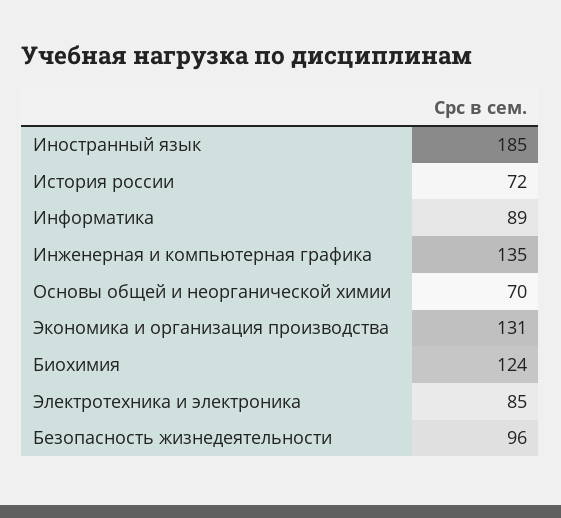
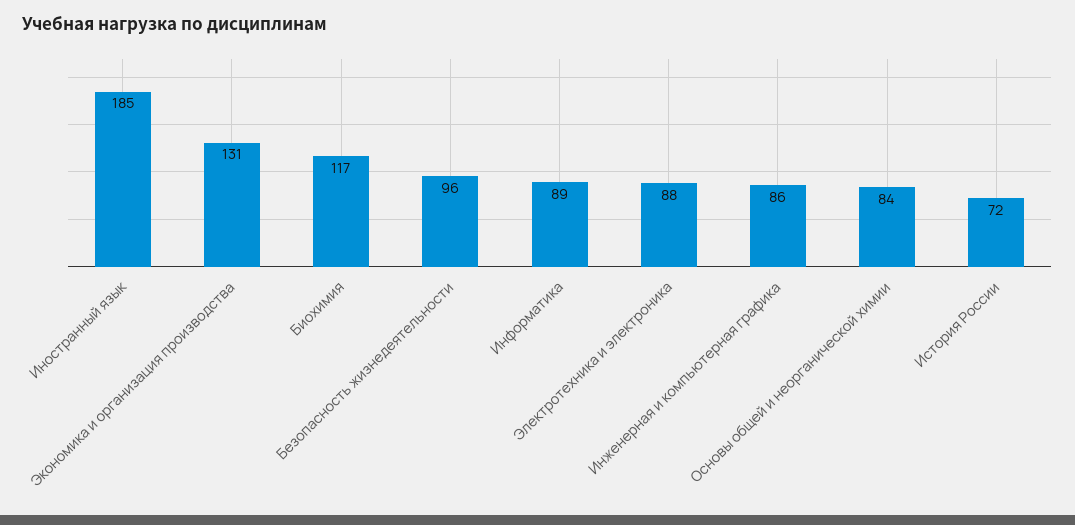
  {
    "Иностранный язык": 185,
    "История россии": 72,
    "Информатика": 89,
-   "Инженерная и компьютерная графика": 135,
+   "Инженерная и компьютерная графика": 86,
-   "Основы общей и неорганической химии": 70,
+   "Основы общей и неорганической химии": 84,
    "Экономика и организация производства": 131,
-   "Биохимия": 124,
+   "Биохимия": 117,
-   "Электротехника и электроника": 85,
+   "Электротехника и электроника": 88,
    "Безопасность жизнедеятельности": 96
  }

